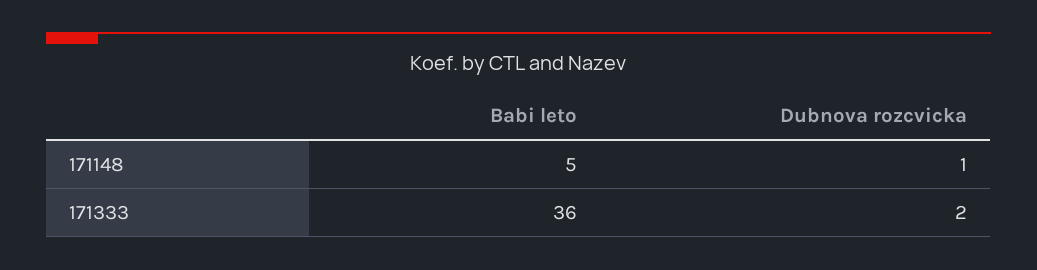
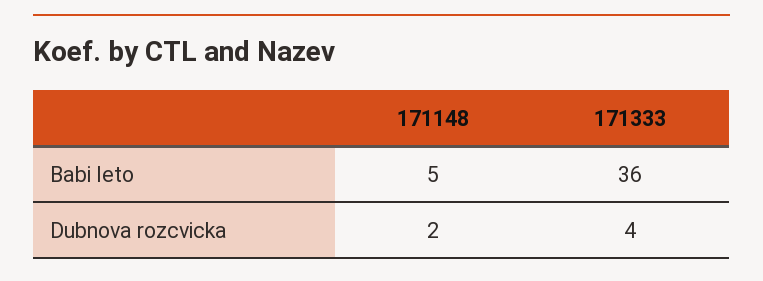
  {
    "Babi leto": {
      "171148": 5,
      "171333": 36
    },
    "Dubnova rozcvicka": {
-     "171148": 1,
+     "171148": 2,
-     "171333": 2
+     "171333": 4
    }
  }

